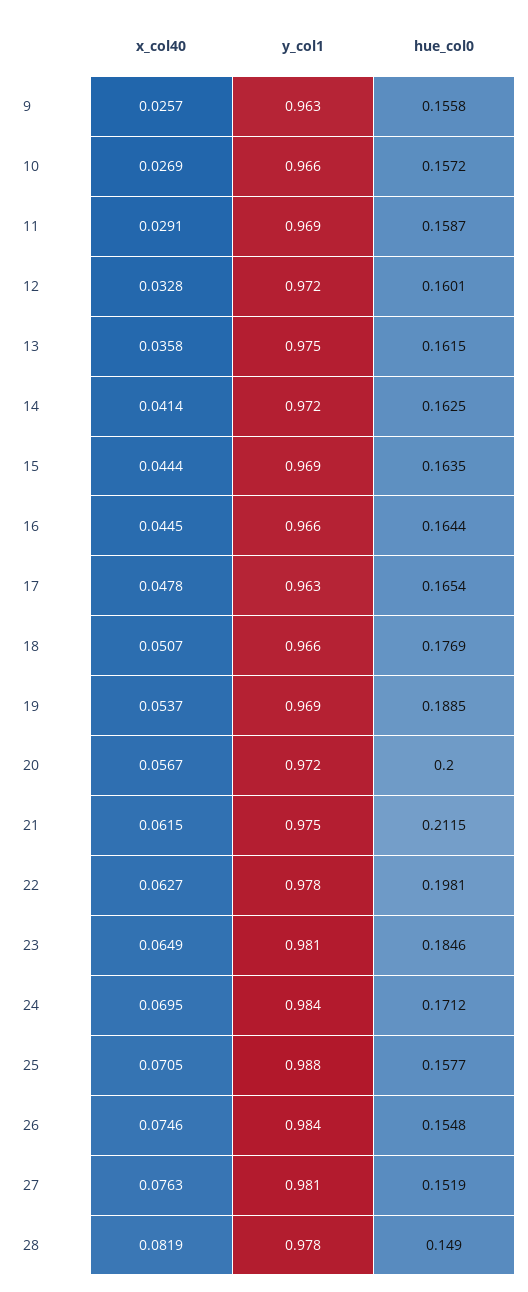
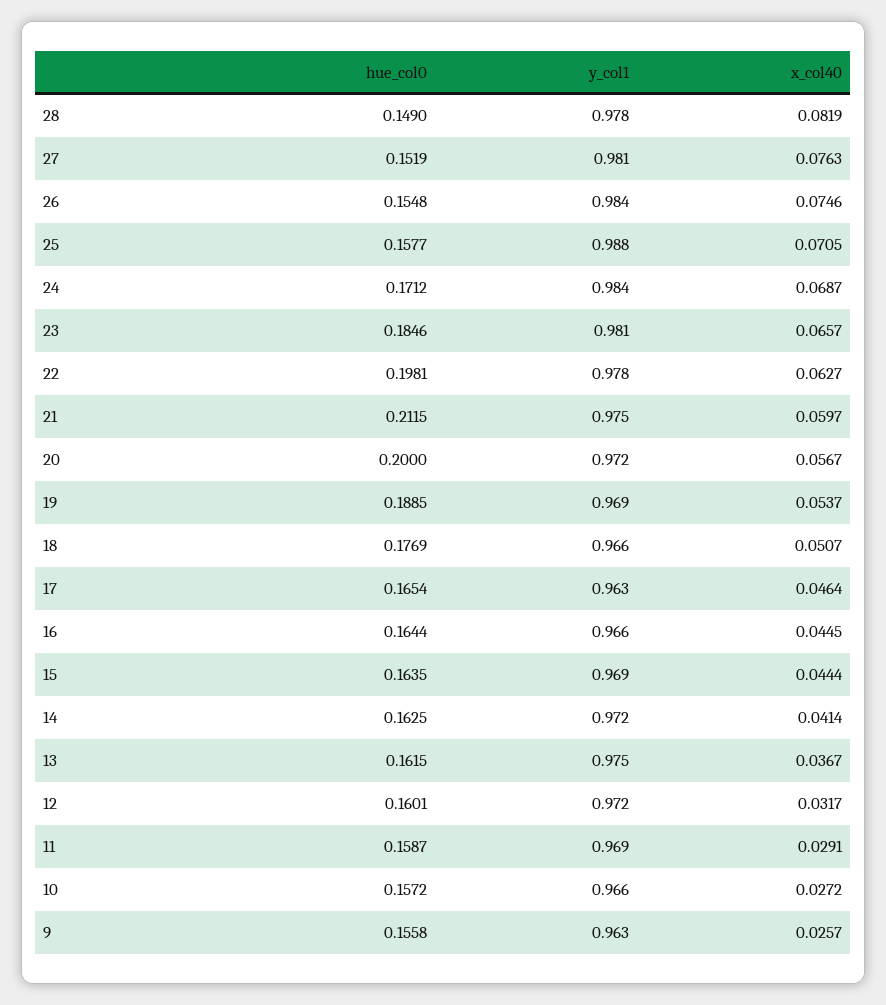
  {
    "x_col40": {
      "9": 0.0257,
-     "10": 0.0269,
+     "10": 0.0272,
      "11": 0.0291,
-     "12": 0.0328,
+     "12": 0.0317,
-     "13": 0.0358,
+     "13": 0.0367,
      "14": 0.0414,
      "15": 0.0444,
      "16": 0.0445,
-     "17": 0.0478,
+     "17": 0.0464,
      "18": 0.0507,
      "19": 0.0537,
      "20": 0.0567,
-     "21": 0.0615,
+     "21": 0.0597,
      "22": 0.0627,
-     "23": 0.0649,
+     "23": 0.0657,
-     "24": 0.0695,
+     "24": 0.0687,
      "25": 0.0705,
      "26": 0.0746,
      "27": 0.0763,
      "28": 0.0819
    },
    "y_col1": {
      "9": 0.963,
      "10": 0.966,
      "11": 0.969,
      "12": 0.972,
      "13": 0.975,
      "14": 0.972,
      "15": 0.969,
      "16": 0.966,
      "17": 0.963,
      "18": 0.966,
      "19": 0.969,
      "20": 0.972,
      "21": 0.975,
      "22": 0.978,
      "23": 0.981,
      "24": 0.984,
      "25": 0.988,
      "26": 0.984,
      "27": 0.981,
      "28": 0.978
    },
    "hue_col0": {
      "9": 0.1558,
      "10": 0.1572,
      "11": 0.1587,
      "12": 0.1601,
      "13": 0.1615,
      "14": 0.1625,
      "15": 0.1635,
      "16": 0.1644,
      "17": 0.1654,
      "18": 0.1769,
      "19": 0.1885,
      "20": 0.2,
      "21": 0.2115,
      "22": 0.1981,
      "23": 0.1846,
      "24": 0.1712,
      "25": 0.1577,
      "26": 0.1548,
      "27": 0.1519,
      "28": 0.149
    }
  }

